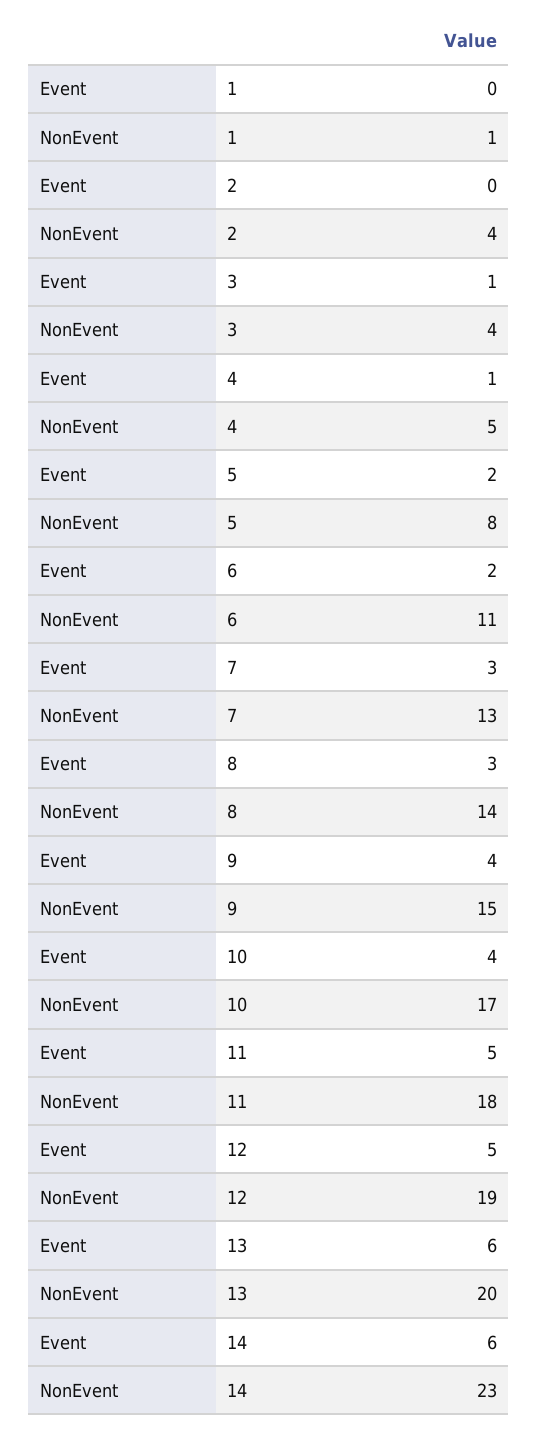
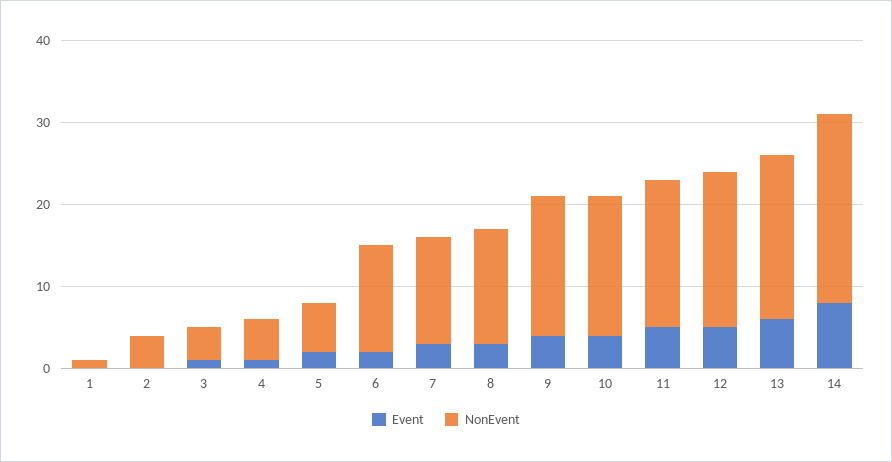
  {
    "Event": {
      "1": 0,
      "2": 0,
      "3": 1,
      "4": 1,
      "5": 2,
      "6": 2,
      "7": 3,
      "8": 3,
      "9": 4,
      "10": 4,
      "11": 5,
      "12": 5,
      "13": 6,
-     "14": 6
+     "14": 8
    },
    "NonEvent": {
      "1": 1,
      "2": 4,
      "3": 4,
      "4": 5,
-     "5": 8,
+     "5": 6,
-     "6": 11,
+     "6": 13,
      "7": 13,
      "8": 14,
-     "9": 15,
+     "9": 17,
      "10": 17,
      "11": 18,
      "12": 19,
      "13": 20,
      "14": 23
    }
  }

